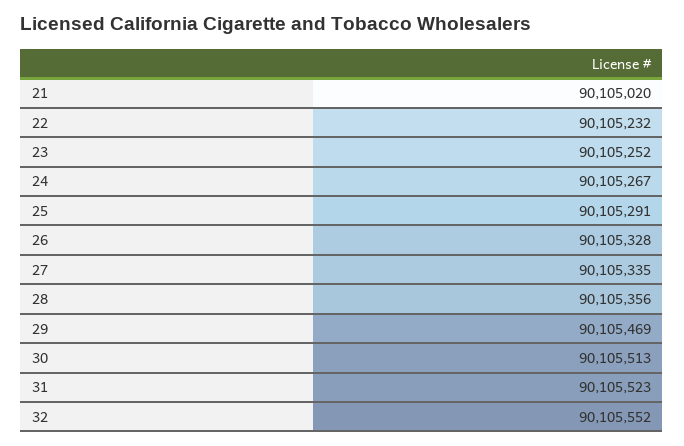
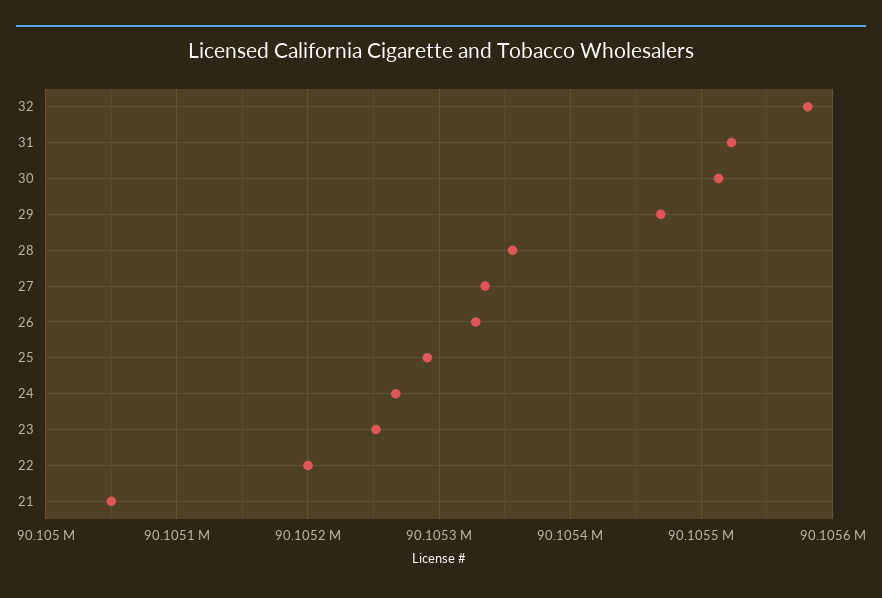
  {
-   "21": 90105020,
+   "21": 90105050,
-   "22": 90105232,
+   "22": 90105200,
    "23": 90105252,
    "24": 90105267,
    "25": 90105291,
    "26": 90105328,
    "27": 90105335,
    "28": 90105356,
    "29": 90105469,
    "30": 90105513,
    "31": 90105523,
-   "32": 90105552
+   "32": 90105580
  }

